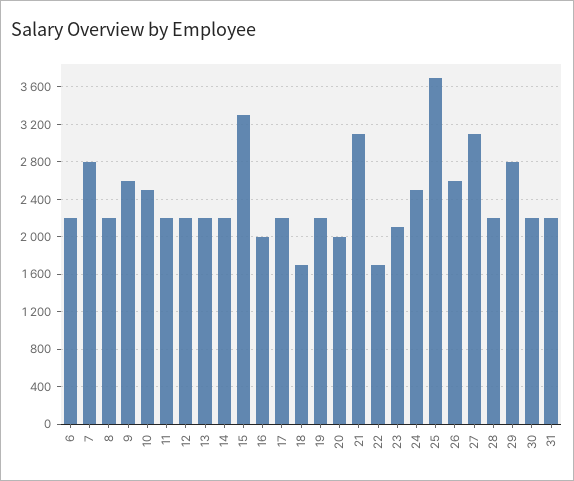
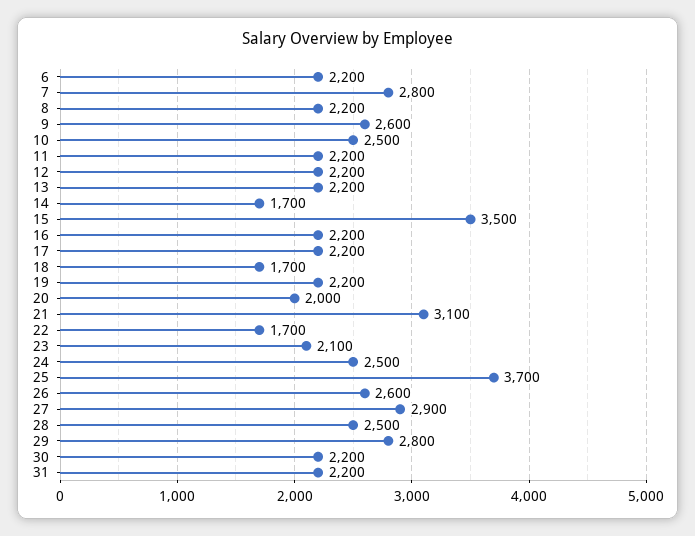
  {
    "6": 2200,
    "7": 2800,
    "8": 2200,
    "9": 2600,
    "10": 2500,
    "11": 2200,
    "12": 2200,
    "13": 2200,
-   "14": 2200,
+   "14": 1700,
-   "15": 3300,
+   "15": 3500,
-   "16": 2000,
+   "16": 2200,
    "17": 2200,
    "18": 1700,
    "19": 2200,
    "20": 2000,
    "21": 3100,
    "22": 1700,
    "23": 2100,
    "24": 2500,
    "25": 3700,
    "26": 2600,
-   "27": 3100,
+   "27": 2900,
-   "28": 2200,
+   "28": 2500,
    "29": 2800,
    "30": 2200,
    "31": 2200
  }

